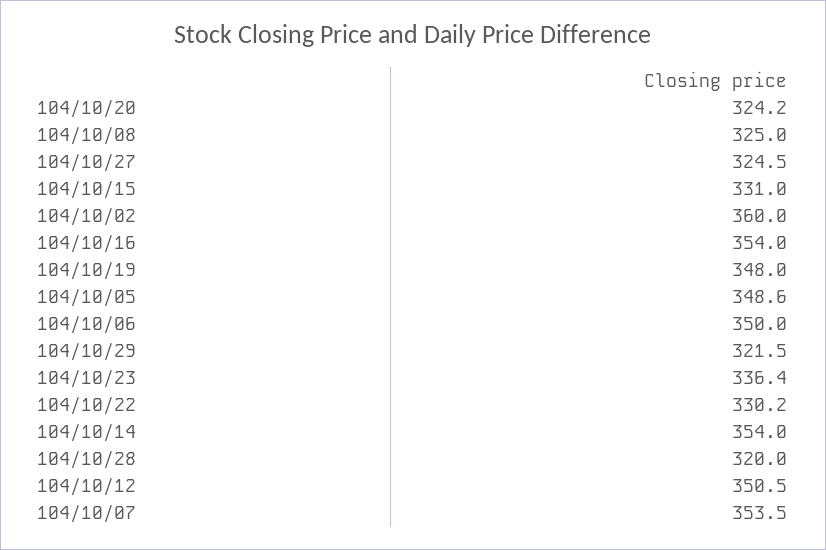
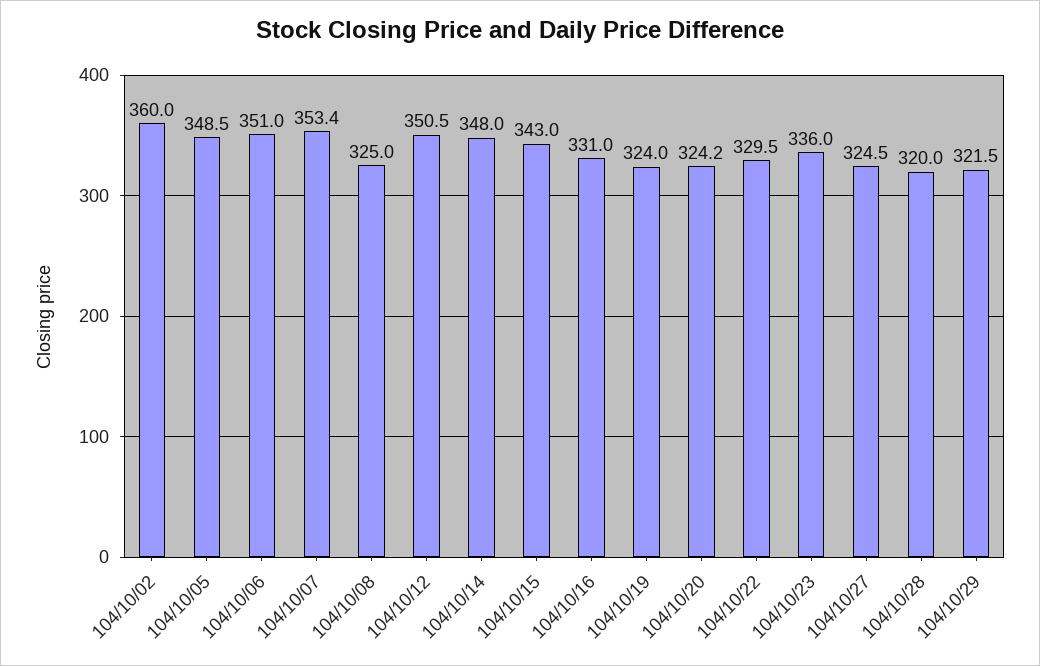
  {
    "104/10/20": 324.2,
    "104/10/08": 325,
    "104/10/27": 324.5,
-   "104/10/15": 331,
+   "104/10/15": 343,
    "104/10/02": 360,
-   "104/10/16": 354,
+   "104/10/16": 331,
-   "104/10/19": 348,
+   "104/10/19": 324,
-   "104/10/05": 348.6,
+   "104/10/05": 348.5,
-   "104/10/06": 350,
+   "104/10/06": 351,
    "104/10/29": 321.5,
-   "104/10/23": 336.4,
+   "104/10/23": 336,
-   "104/10/22": 330.2,
+   "104/10/22": 329.5,
-   "104/10/14": 354,
+   "104/10/14": 348,
    "104/10/28": 320,
    "104/10/12": 350.5,
-   "104/10/07": 353.5
+   "104/10/07": 353.4
  }

